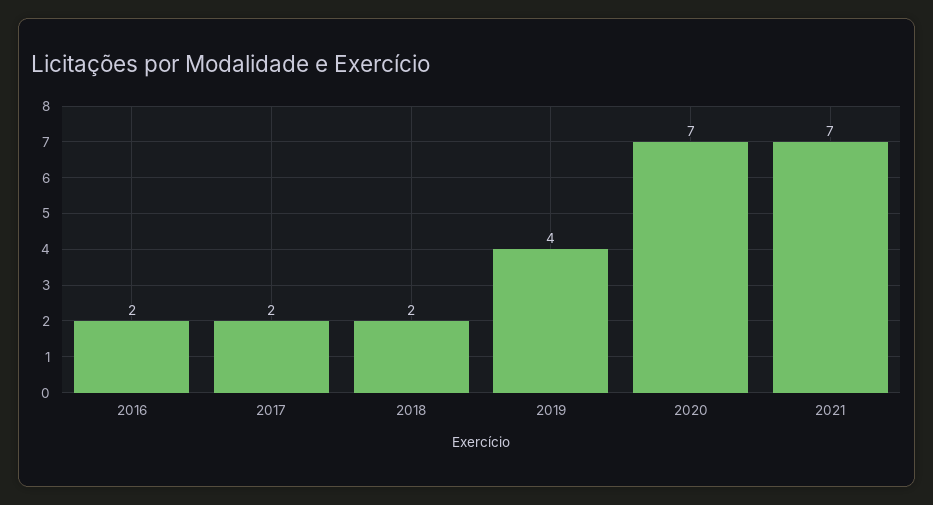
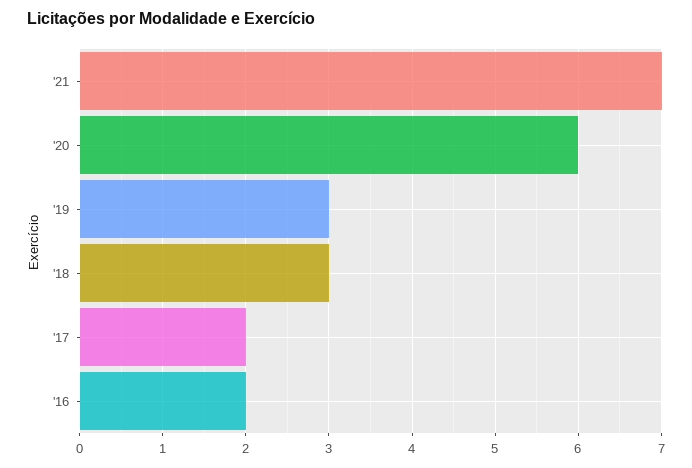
  {
    "2016": 2,
    "2017": 2,
-   "2018": 2,
+   "2018": 3,
-   "2019": 4,
+   "2019": 3,
-   "2020": 7,
+   "2020": 6,
    "2021": 7
  }

